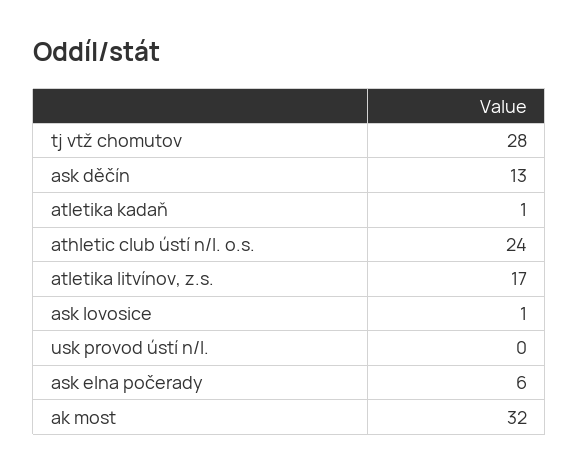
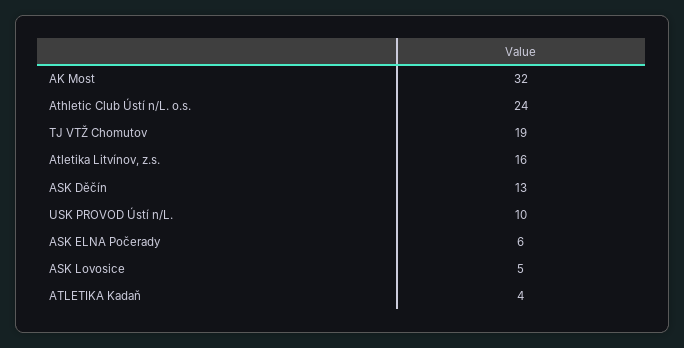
  {
-   "tj vtž chomutov": 28,
+   "tj vtž chomutov": 19,
    "ask děčín": 13,
-   "atletika kadaň": 1,
+   "atletika kadaň": 4,
    "athletic club ústí n/l. o.s.": 24,
-   "atletika litvínov, z.s.": 17,
+   "atletika litvínov, z.s.": 16,
-   "ask lovosice": 1,
+   "ask lovosice": 5,
-   "usk provod ústí n/l.": 0,
+   "usk provod ústí n/l.": 10,
    "ask elna počerady": 6,
    "ak most": 32
  }

